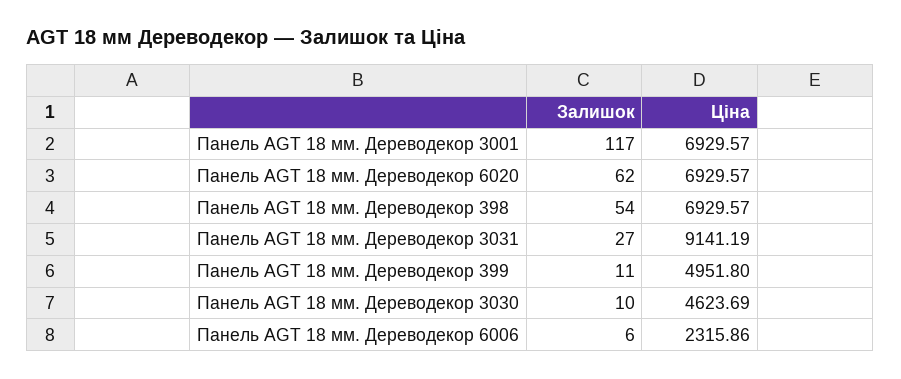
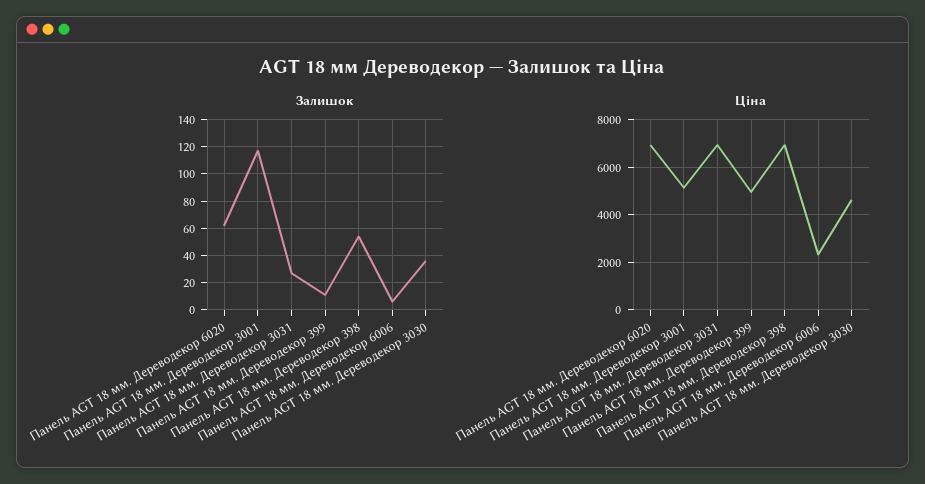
  {
    "Залишок": {
      "Панель AGT 18 мм. Дереводекор 3001": 117,
      "Панель AGT 18 мм. Дереводекор 6020": 62,
      "Панель AGT 18 мм. Дереводекор 398": 54,
      "Панель AGT 18 мм. Дереводекор 3031": 27,
      "Панель AGT 18 мм. Дереводекор 399": 11,
-     "Панель AGT 18 мм. Дереводекор 3030": 10,
+     "Панель AGT 18 мм. Дереводекор 3030": 35,
      "Панель AGT 18 мм. Дереводекор 6006": 6
    },
    "Ціна": {
-     "Панель AGT 18 мм. Дереводекор 3001": 6929.57,
+     "Панель AGT 18 мм. Дереводекор 3001": 5000,
      "Панель AGT 18 мм. Дереводекор 6020": 6929.57,
      "Панель AGT 18 мм. Дереводекор 398": 6929.57,
-     "Панель AGT 18 мм. Дереводекор 3031": 9141.19,
+     "Панель AGT 18 мм. Дереводекор 3031": 7000,
      "Панель AGT 18 мм. Дереводекор 399": 4951.8,
      "Панель AGT 18 мм. Дереводекор 3030": 4623.69,
      "Панель AGT 18 мм. Дереводекор 6006": 2315.86
    }
  }

